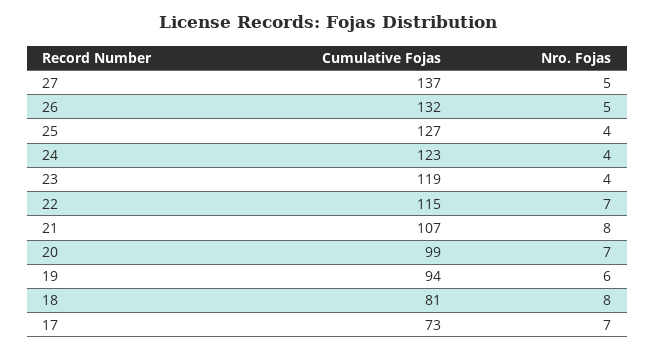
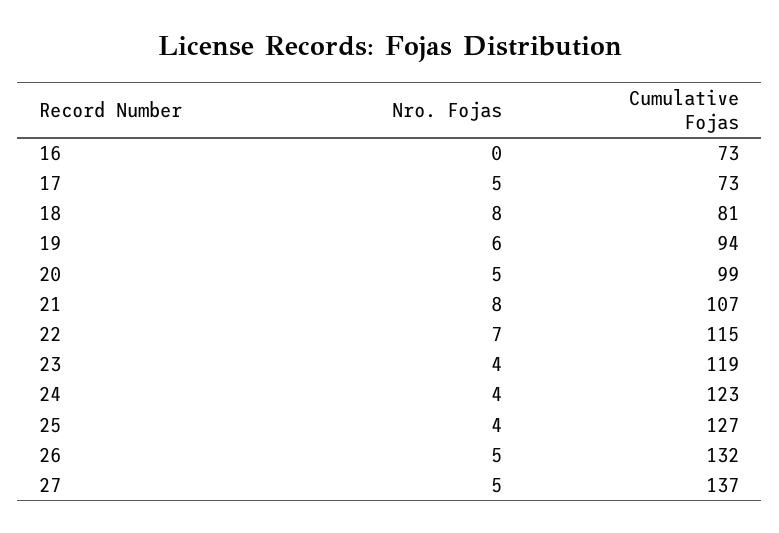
  {
    "Cumulative Fojas": {
      "27": 137,
      "26": 132,
      "25": 127,
      "24": 123,
      "23": 119,
      "22": 115,
      "21": 107,
      "20": 99,
      "19": 94,
      "18": 81,
-     "17": 73
+     "17": 73,
+     "16": 73
    },
    "Nro. Fojas": {
      "27": 5,
      "26": 5,
      "25": 4,
      "24": 4,
      "23": 4,
      "22": 7,
      "21": 8,
-     "20": 7,
+     "20": 5,
      "19": 6,
      "18": 8,
-     "17": 7
+     "17": 5,
+     "16": 0
    }
  }

